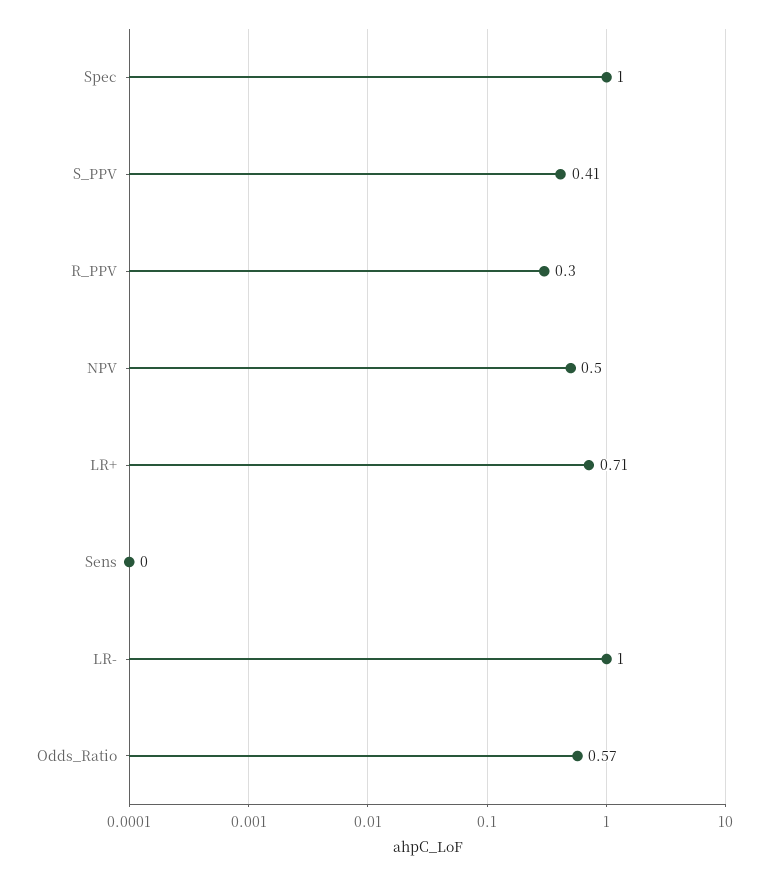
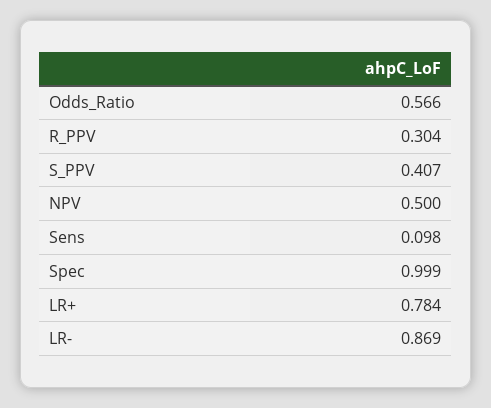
  {
    "Spec": 0.999,
    "S_PPV": 0.407,
    "R_PPV": 0.304,
    "NPV": 0.5,
-   "LR+": 0.71,
+   "LR+": 0.784,
-   "Sens": 0,
+   "Sens": 0.098,
-   "LR-": 1,
+   "LR-": 0.869,
    "Odds_Ratio": 0.566
  }

